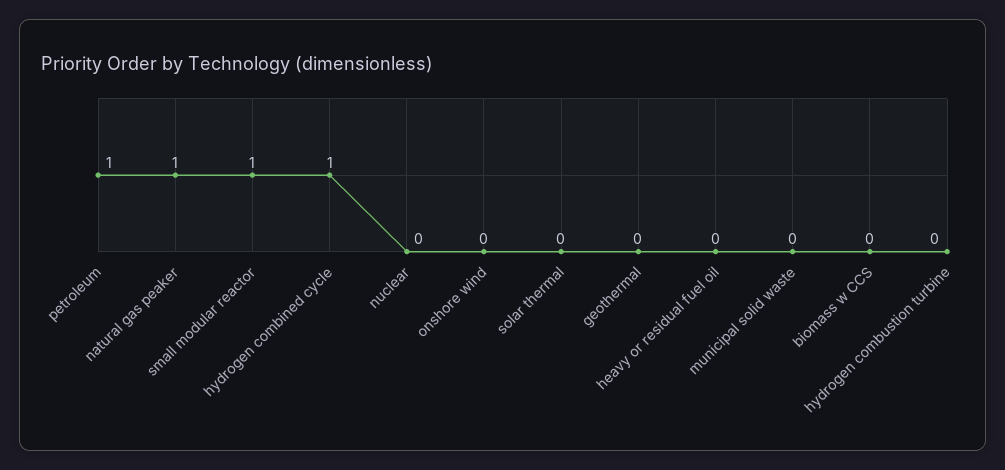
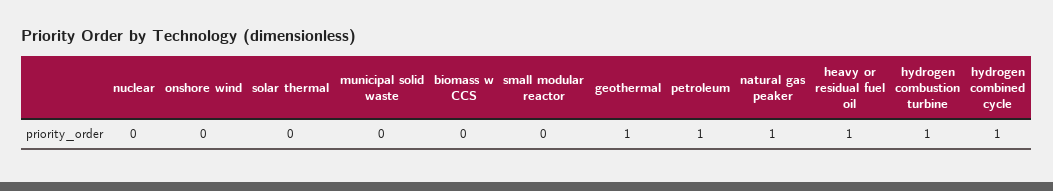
  {
    "petroleum": 1,
    "natural gas peaker": 1,
-   "small modular reactor": 1,
+   "small modular reactor": 0,
    "hydrogen combined cycle": 1,
    "nuclear": 0,
    "onshore wind": 0,
    "solar thermal": 0,
-   "geothermal": 0,
+   "geothermal": 1,
-   "heavy or residual fuel oil": 0,
+   "heavy or residual fuel oil": 1,
    "municipal solid waste": 0,
    "biomass w CCS": 0,
-   "hydrogen combustion turbine": 0
+   "hydrogen combustion turbine": 1
  }

